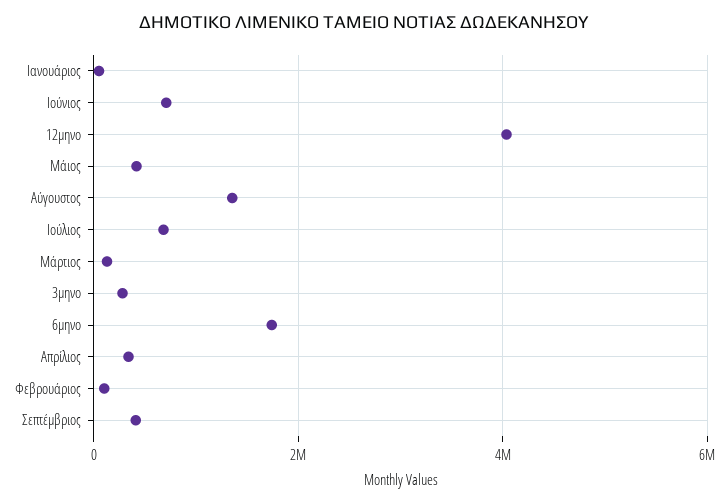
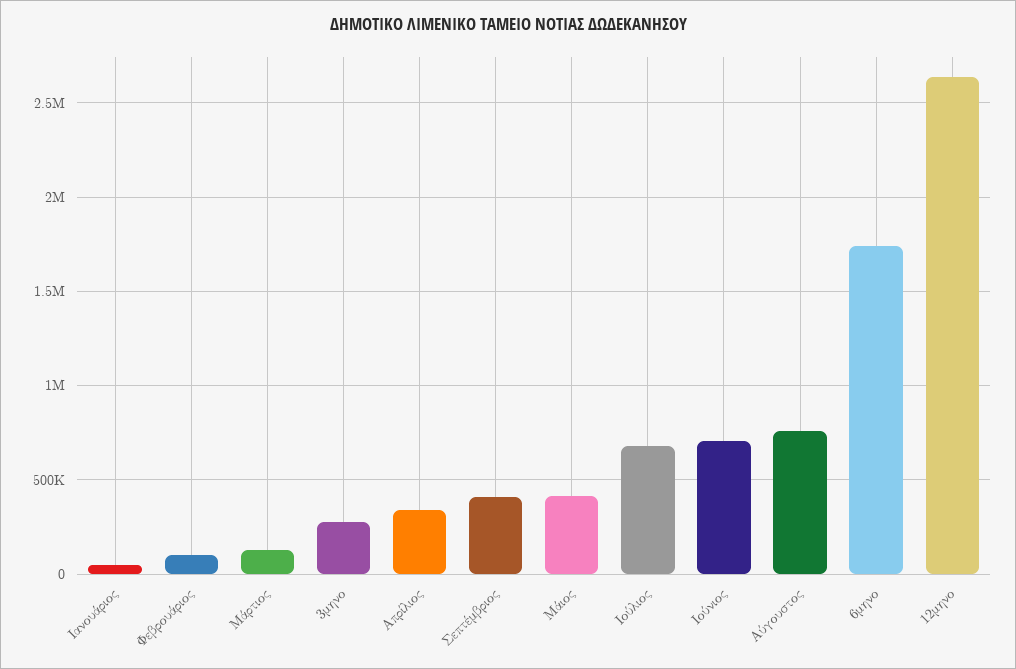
  {
    "Ιανουάριος": 50000,
    "Ιούνιος": 700000,
-   "12μηνο": 4000000,
+   "12μηνο": 2650000,
    "Μάιος": 400000,
-   "Αύγουστος": 1400000,
+   "Αύγουστος": 750000,
    "Ιούλιος": 700000,
    "Μάρτιος": 150000,
    "3μηνο": 300000,
    "6μηνο": 1750000,
    "Απρίλιος": 350000,
    "Φεβρουάριος": 100000,
    "Σεπτέμβριος": 400000
  }

